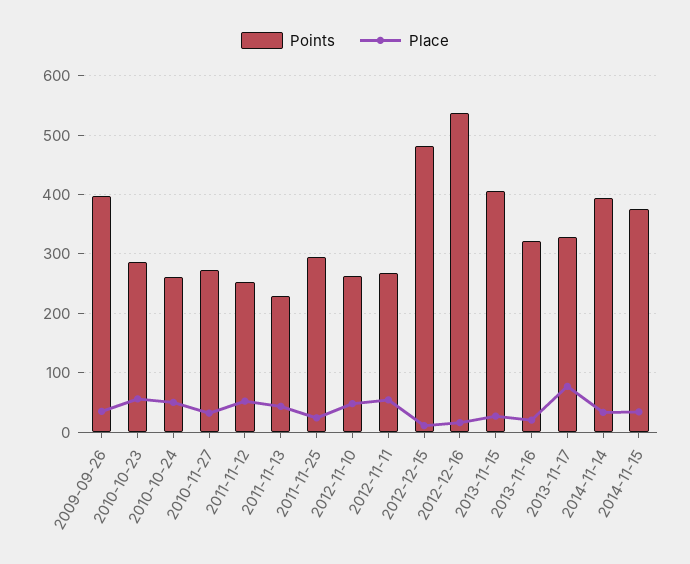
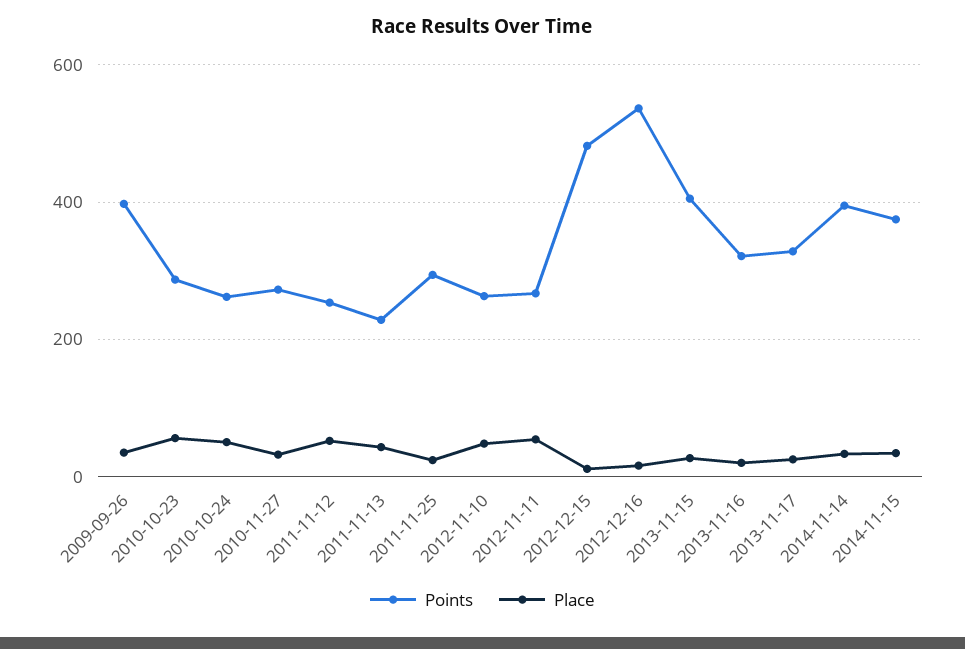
  {
    "Points": {
      "2009-09-26": 400,
      "2010-10-23": 280,
      "2010-10-24": 260,
      "2010-11-27": 280,
      "2011-11-12": 260,
      "2011-11-13": 220,
      "2011-11-25": 300,
      "2012-11-10": 260,
      "2012-11-11": 260,
      "2012-12-15": 480,
      "2012-12-16": 540,
      "2013-11-15": 400,
      "2013-11-16": 320,
      "2013-11-17": 320,
      "2014-11-14": 400,
      "2014-11-15": 380
    },
    "Place": {
      "2009-09-26": 40,
      "2010-10-23": 60,
      "2010-10-24": 60,
      "2010-11-27": 40,
      "2011-11-12": 60,
      "2011-11-13": 40,
      "2011-11-25": 20,
      "2012-11-10": 40,
      "2012-11-11": 60,
      "2012-12-15": 20,
      "2012-12-16": 20,
      "2013-11-15": 20,
      "2013-11-16": 20,
-     "2013-11-17": 80,
+     "2013-11-17": 20,
      "2014-11-14": 40,
      "2014-11-15": 40
    }
  }

